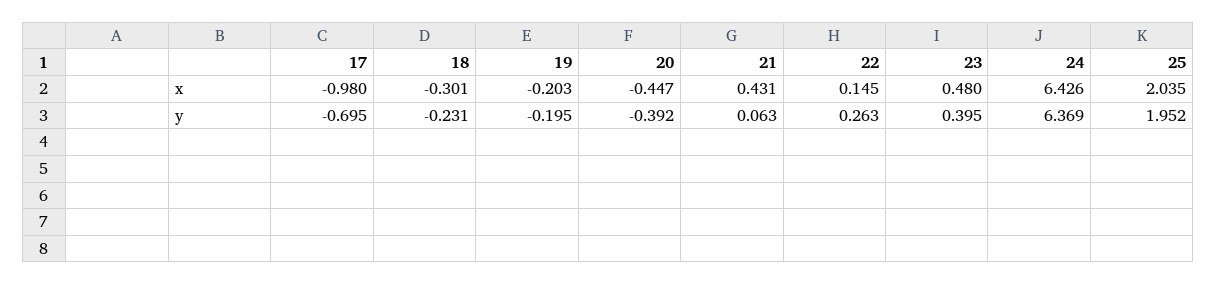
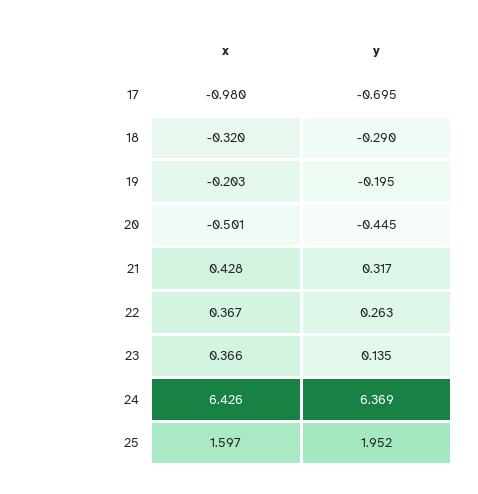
  {
    "17": {
      "x": -0.98,
      "y": -0.695
    },
    "18": {
-     "x": -0.301,
+     "x": -0.32,
-     "y": -0.231
+     "y": -0.29
    },
    "19": {
      "x": -0.203,
      "y": -0.195
    },
    "20": {
-     "x": -0.447,
+     "x": -0.501,
-     "y": -0.392
+     "y": -0.445
    },
    "21": {
-     "x": 0.431,
+     "x": 0.428,
-     "y": 0.063
+     "y": 0.317
    },
    "22": {
-     "x": 0.145,
+     "x": 0.367,
      "y": 0.263
    },
    "23": {
-     "x": 0.48,
+     "x": 0.366,
-     "y": 0.395
+     "y": 0.135
    },
    "24": {
      "x": 6.426,
      "y": 6.369
    },
    "25": {
-     "x": 2.035,
+     "x": 1.597,
      "y": 1.952
    }
  }

